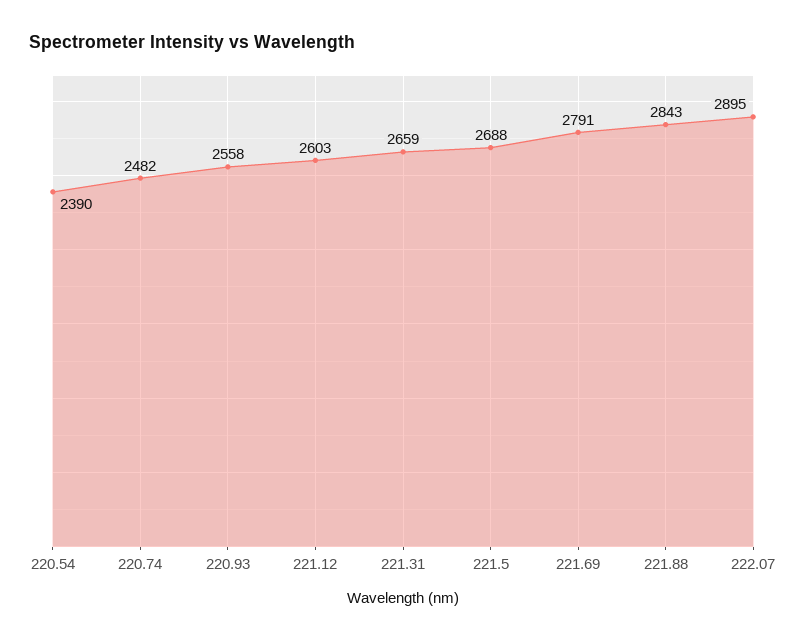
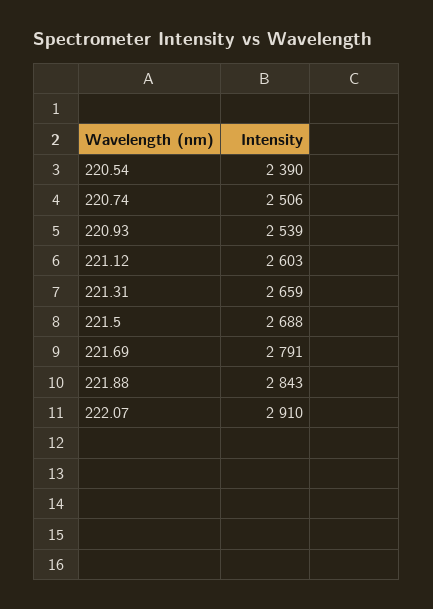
  {
    "220.54": 2390,
-   "220.74": 2482,
+   "220.74": 2506,
-   "220.93": 2558,
+   "220.93": 2539,
    "221.12": 2603,
    "221.31": 2659,
    "221.5": 2688,
    "221.69": 2791,
    "221.88": 2843,
-   "222.07": 2895
+   "222.07": 2910
  }

